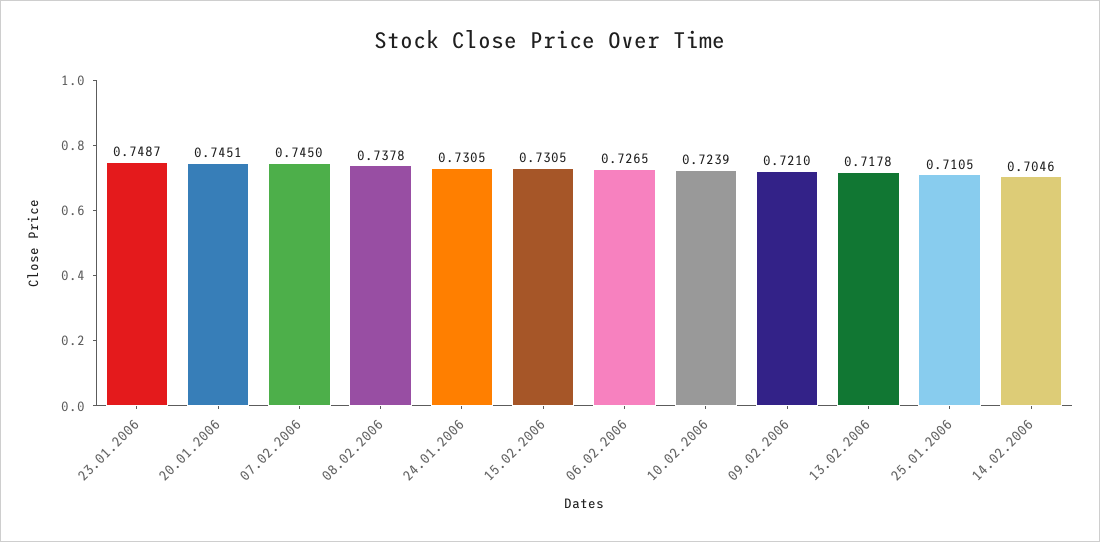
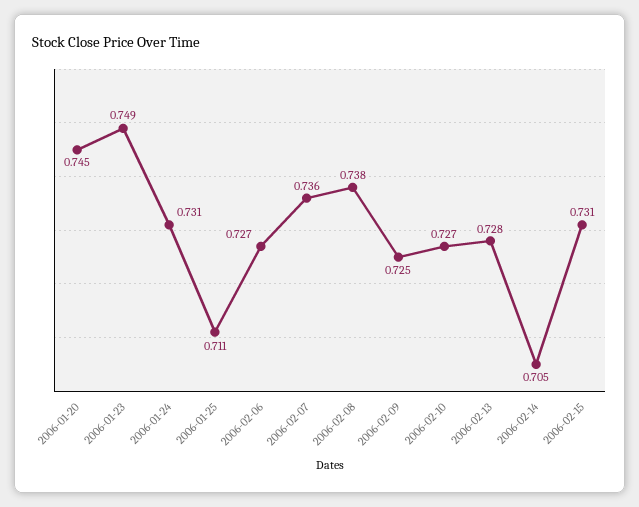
  {
    "23.01.2006": 0.7487,
    "20.01.2006": 0.7451,
-   "07.02.2006": 0.745,
+   "07.02.2006": 0.736,
    "08.02.2006": 0.7378,
    "24.01.2006": 0.7305,
    "15.02.2006": 0.7305,
    "06.02.2006": 0.7265,
-   "10.02.2006": 0.7239,
+   "10.02.2006": 0.727,
-   "09.02.2006": 0.721,
+   "09.02.2006": 0.725,
-   "13.02.2006": 0.7178,
+   "13.02.2006": 0.728,
    "25.01.2006": 0.7105,
    "14.02.2006": 0.7046
  }

